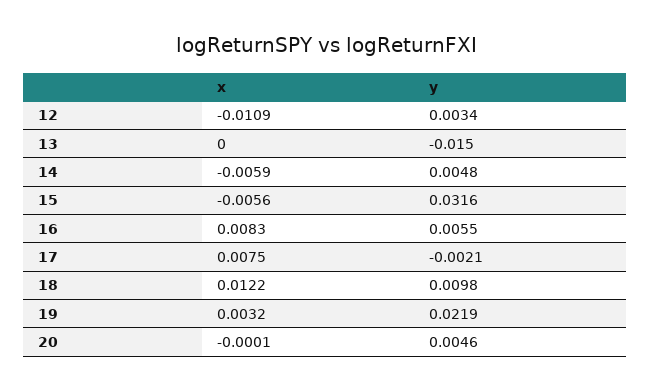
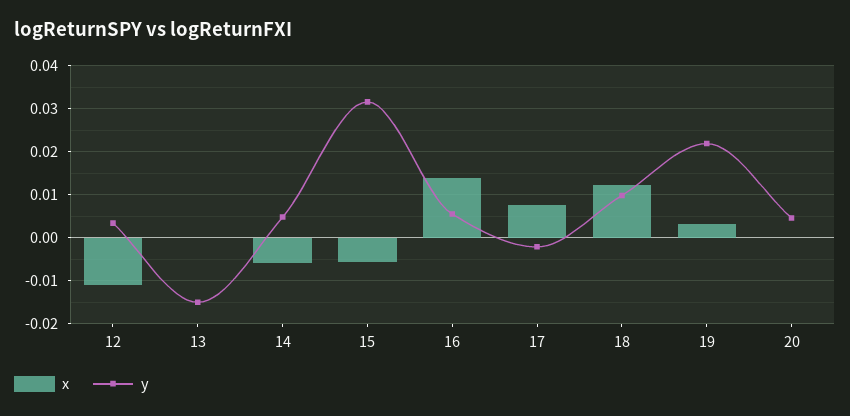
  {
    "x": {
      "12": -0.0109,
      "13": 0,
      "14": -0.0059,
      "15": -0.0056,
-     "16": 0.0083,
+     "16": 0.014,
      "17": 0.0075,
      "18": 0.0122,
      "19": 0.0032,
      "20": -0.0001
    },
    "y": {
      "12": 0.0034,
      "13": -0.015,
      "14": 0.0048,
      "15": 0.0316,
      "16": 0.0055,
      "17": -0.0021,
      "18": 0.0098,
      "19": 0.0219,
      "20": 0.0046
    }
  }

